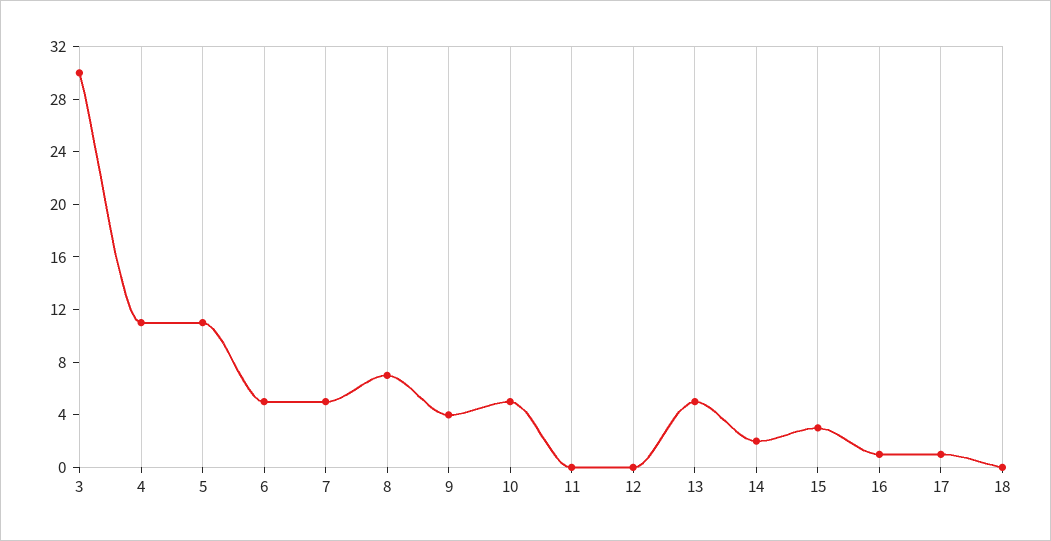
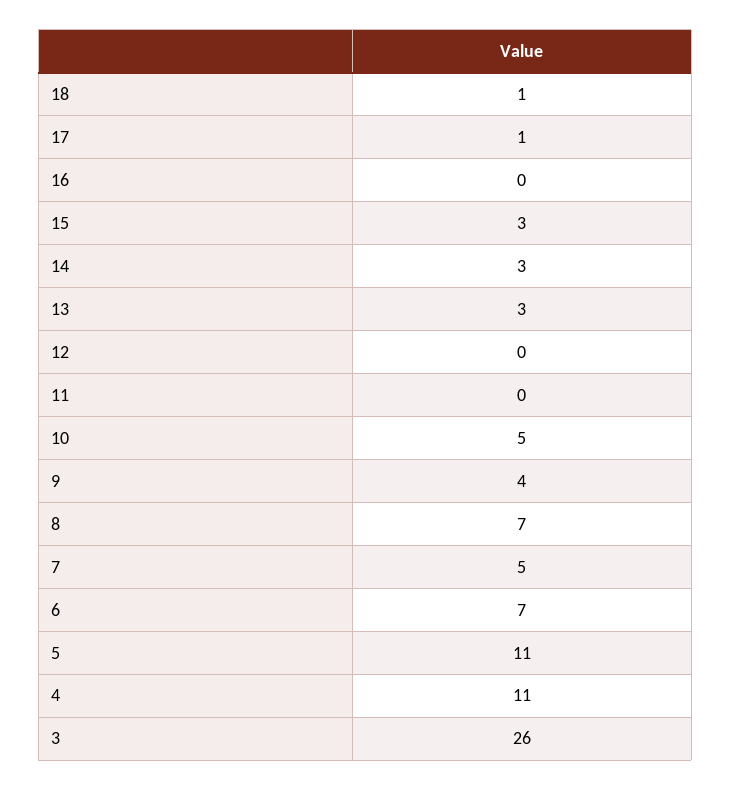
  {
-   "3": 30,
+   "3": 26,
    "4": 11,
    "5": 11,
-   "6": 5,
+   "6": 7,
    "7": 5,
    "8": 7,
    "9": 4,
    "10": 5,
    "11": 0,
    "12": 0,
-   "13": 5,
+   "13": 3,
-   "14": 2,
+   "14": 3,
    "15": 3,
-   "16": 1,
+   "16": 0,
    "17": 1,
-   "18": 0
+   "18": 1
  }

